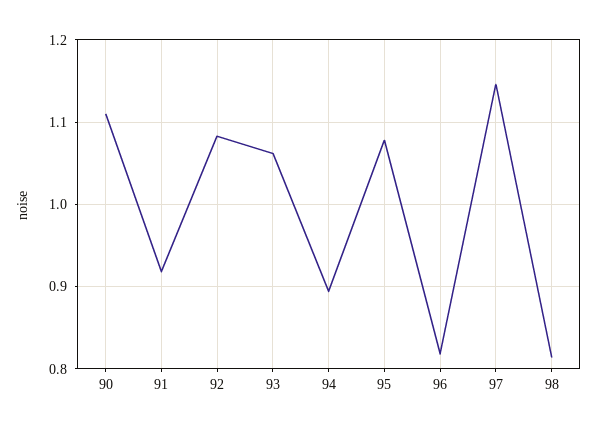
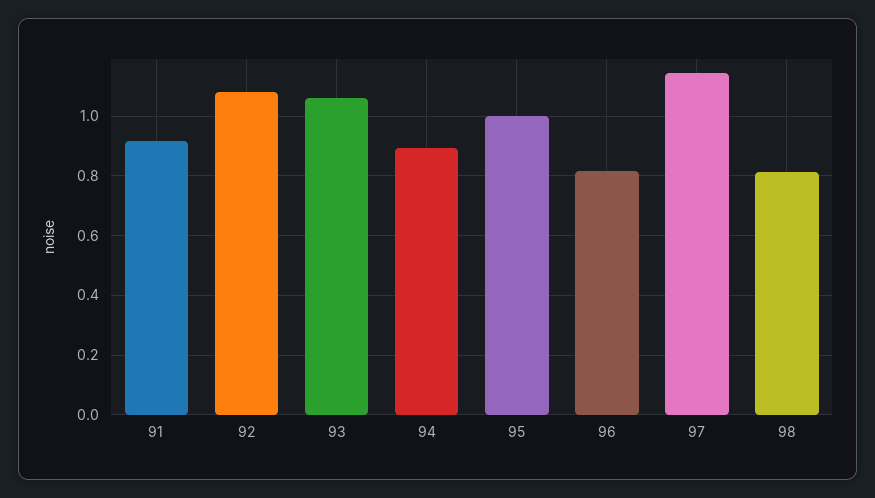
  {
-   "90": 1.11,
    "91": 0.92,
    "92": 1.08,
    "93": 1.06,
    "94": 0.89,
-   "95": 1.08,
+   "95": 1,
    "96": 0.82,
    "97": 1.15,
    "98": 0.81
  }

